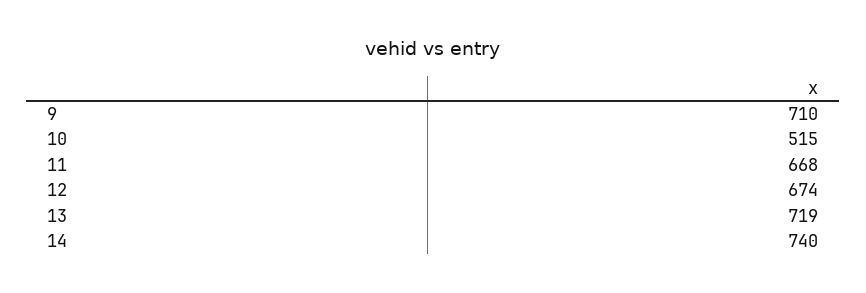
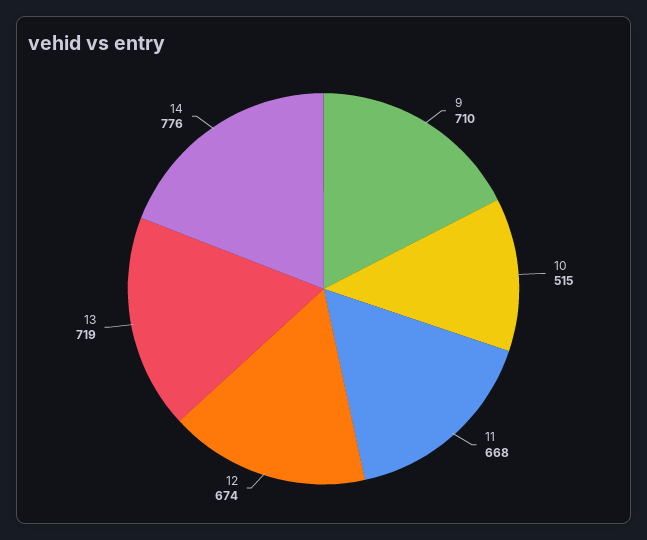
  {
    "9": 710,
    "10": 515,
    "11": 668,
    "12": 674,
    "13": 719,
-   "14": 740
+   "14": 776
  }

